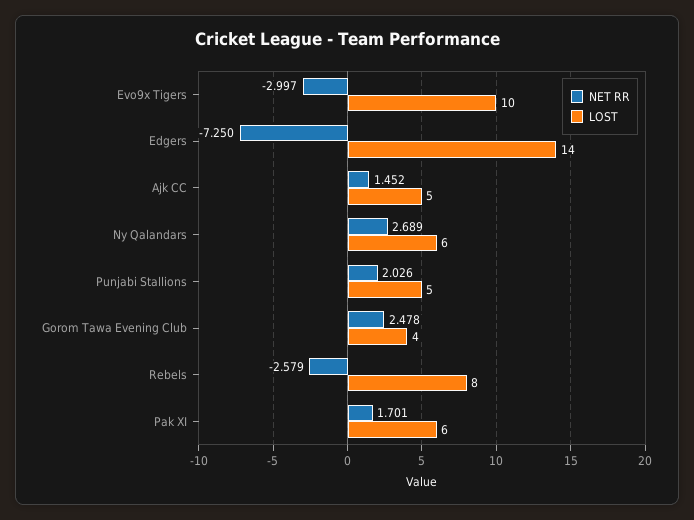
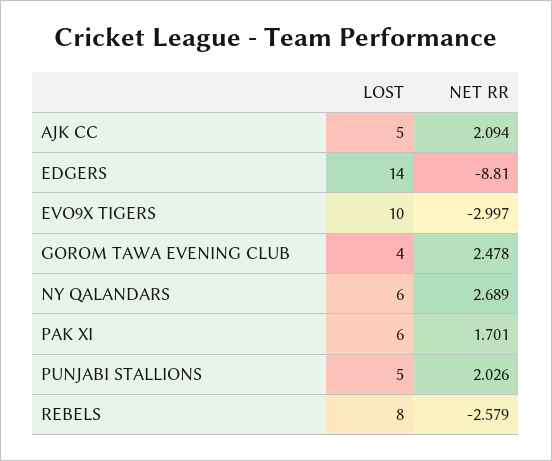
  {
    "NET RR": {
      "Evo9x Tigers": -2.997,
-     "Edgers": -7.25,
+     "Edgers": -8.81,
-     "Ajk CC": 1.452,
+     "Ajk CC": 2.094,
      "Ny Qalandars": 2.689,
      "Punjabi Stallions": 2.026,
      "Gorom Tawa Evening Club": 2.478,
      "Rebels": -2.579,
      "Pak XI": 1.701
    },
    "LOST": {
      "Evo9x Tigers": 10,
      "Edgers": 14,
      "Ajk CC": 5,
      "Ny Qalandars": 6,
      "Punjabi Stallions": 5,
      "Gorom Tawa Evening Club": 4,
      "Rebels": 8,
      "Pak XI": 6
    }
  }

